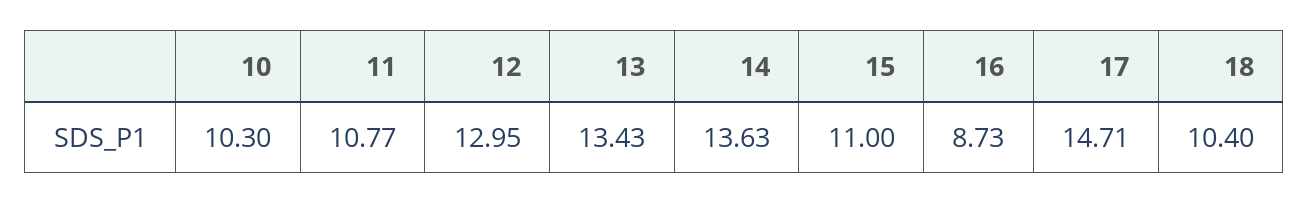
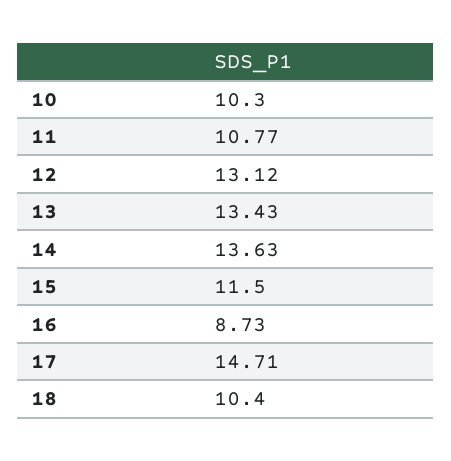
  {
    "10": 10.3,
    "11": 10.77,
-   "12": 12.95,
+   "12": 13.12,
    "13": 13.43,
    "14": 13.63,
-   "15": 11,
+   "15": 11.5,
    "16": 8.73,
    "17": 14.71,
    "18": 10.4
  }

